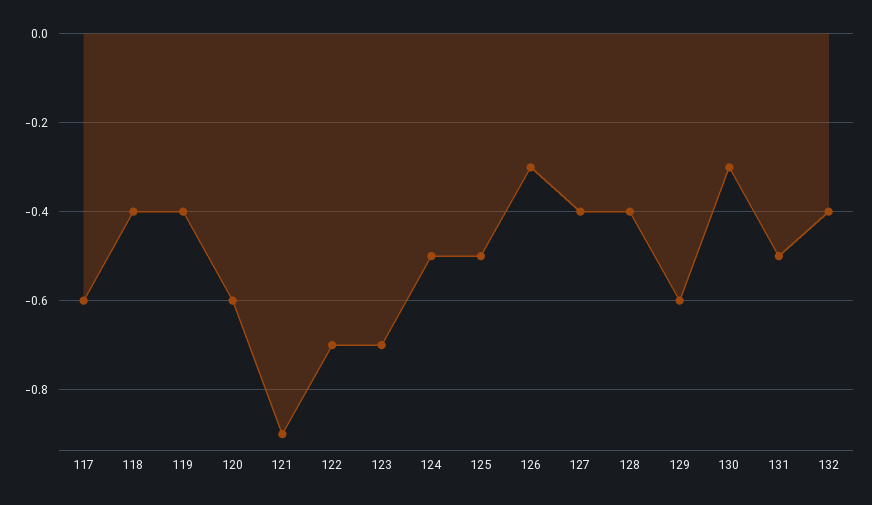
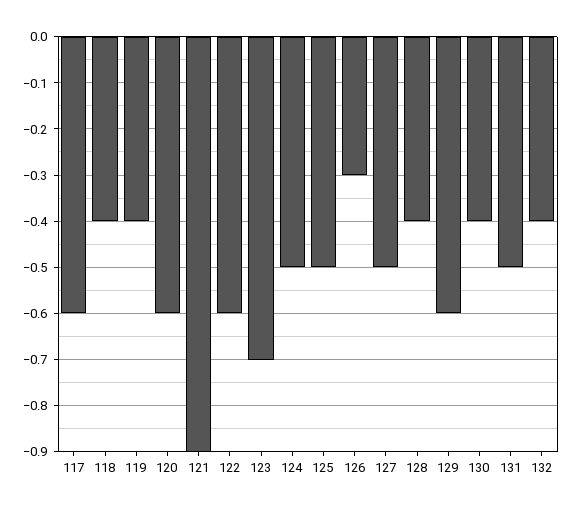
  {
    "117": -0.6,
    "118": -0.4,
    "119": -0.4,
    "120": -0.6,
    "121": -0.9,
-   "122": -0.7,
+   "122": -0.6,
    "123": -0.7,
    "124": -0.5,
    "125": -0.5,
    "126": -0.3,
-   "127": -0.4,
+   "127": -0.5,
    "128": -0.4,
    "129": -0.6,
-   "130": -0.3,
+   "130": -0.4,
    "131": -0.5,
    "132": -0.4
  }

